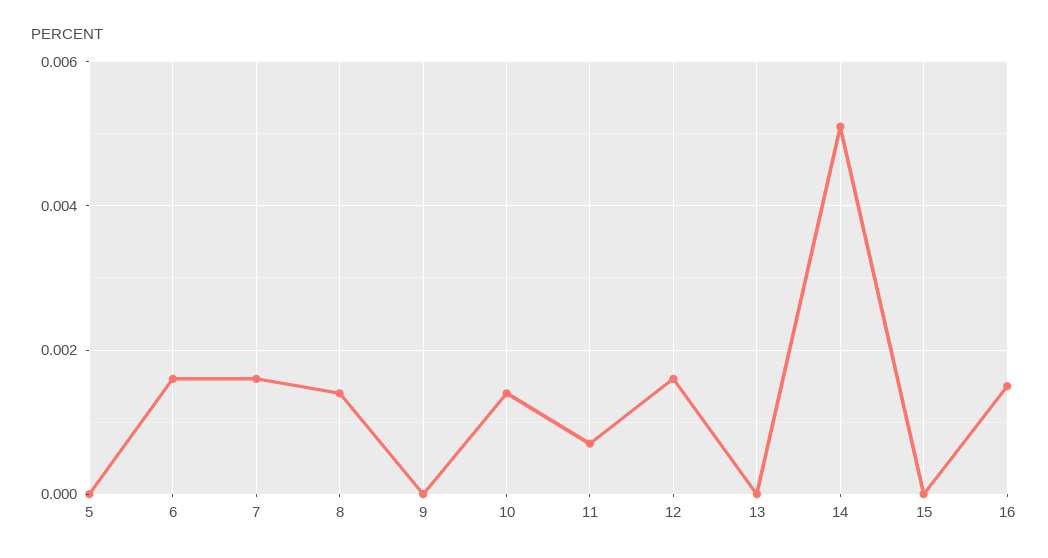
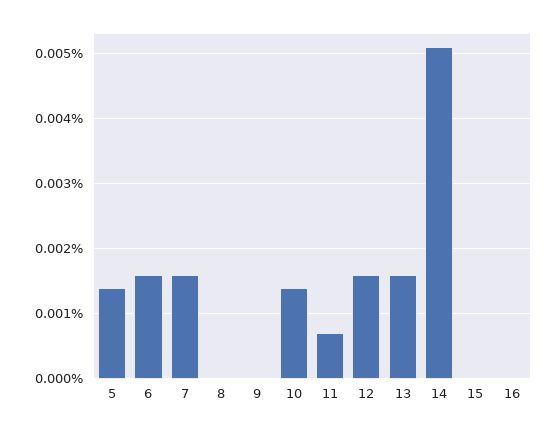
  {
-   "5": 0,
+   "5": 0.0014,
    "6": 0.0016,
    "7": 0.0016,
-   "8": 0.0015,
+   "8": 0,
    "9": 0,
    "10": 0.0014,
    "11": 0.0007,
    "12": 0.0016,
-   "13": 0,
+   "13": 0.0016,
    "14": 0.0051,
    "15": 0,
-   "16": 0.0015
+   "16": 0
  }

